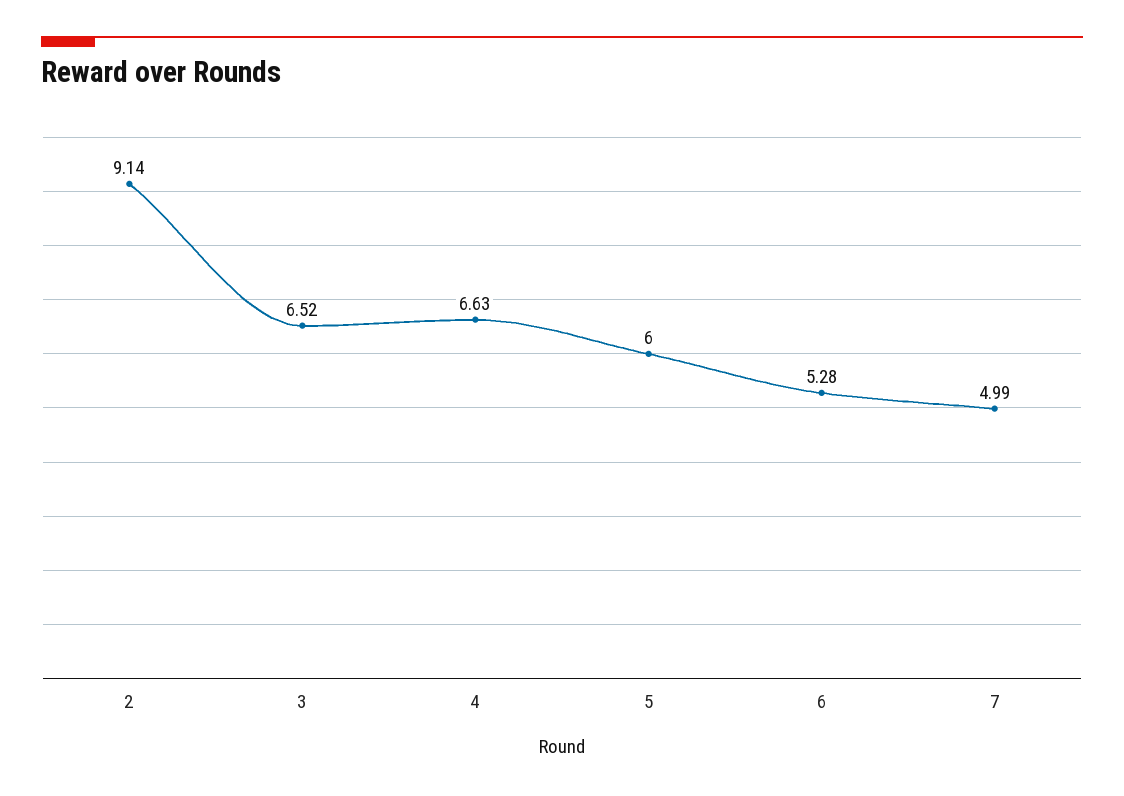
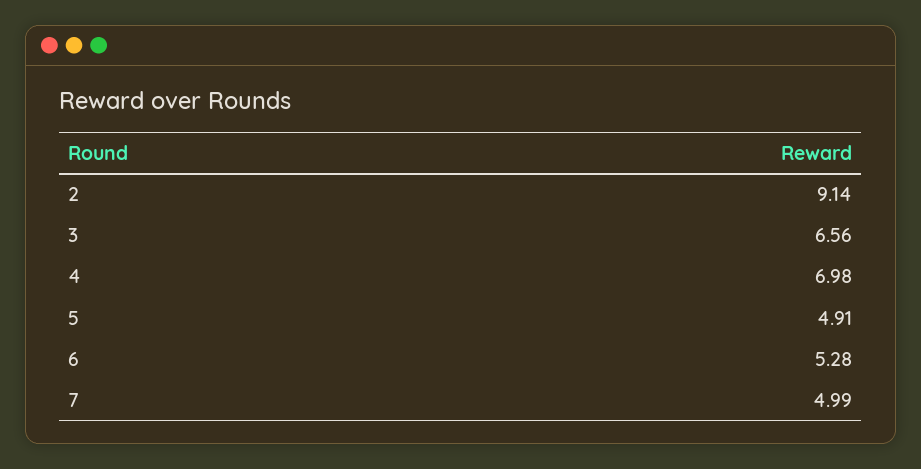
  {
    "2": 9.14,
-   "3": 6.52,
+   "3": 6.56,
-   "4": 6.63,
+   "4": 6.98,
-   "5": 6,
+   "5": 4.91,
    "6": 5.28,
    "7": 4.99
  }

